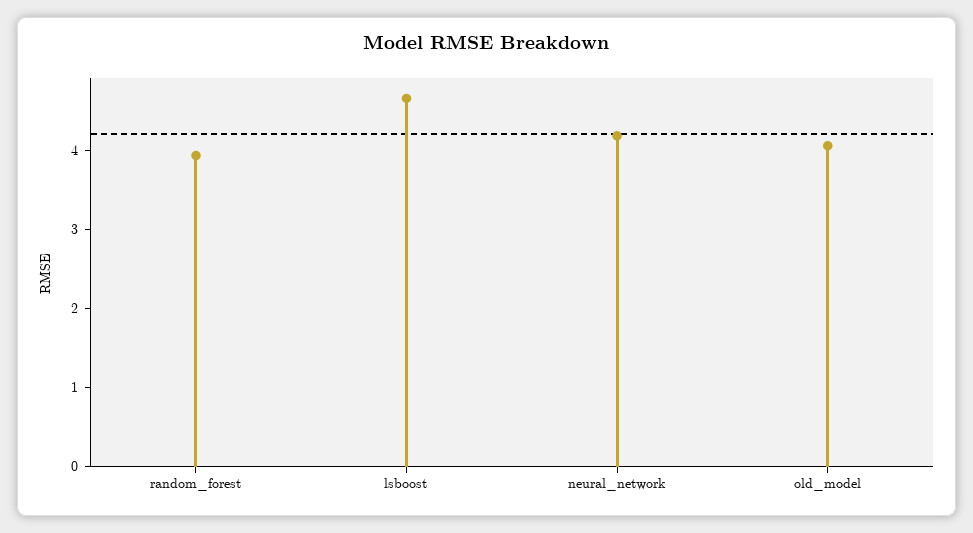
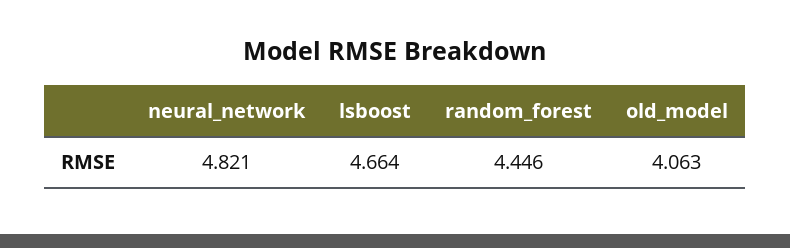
  {
-   "random_forest": 4,
+   "random_forest": 4.446,
    "lsboost": 4.664,
-   "neural_network": 4.2,
+   "neural_network": 4.821,
    "old_model": 4.063
  }

